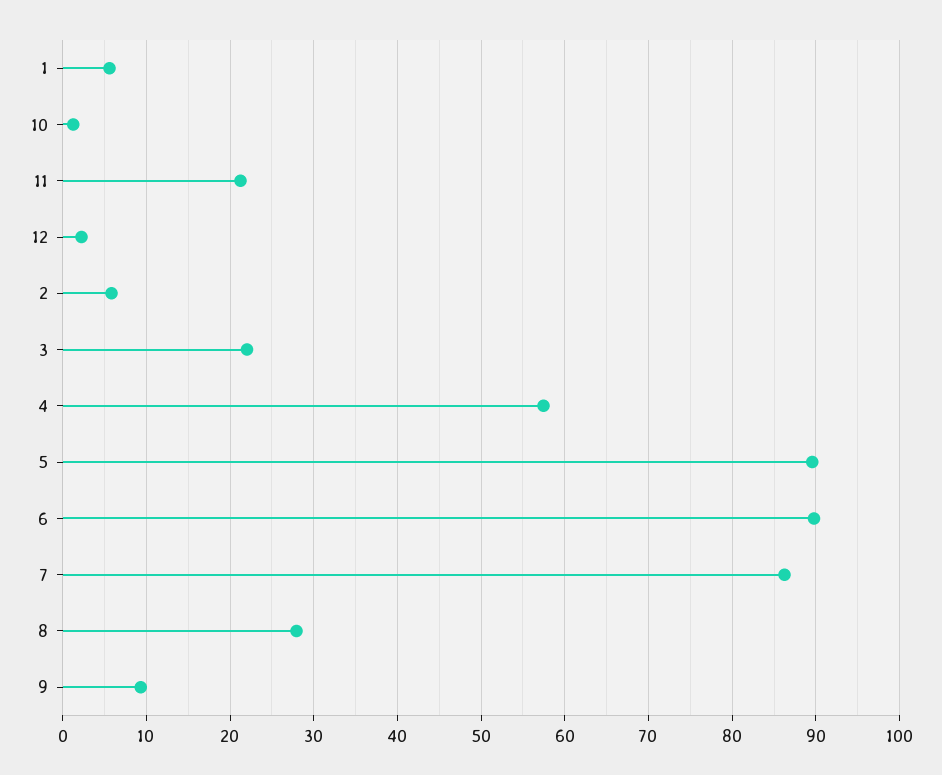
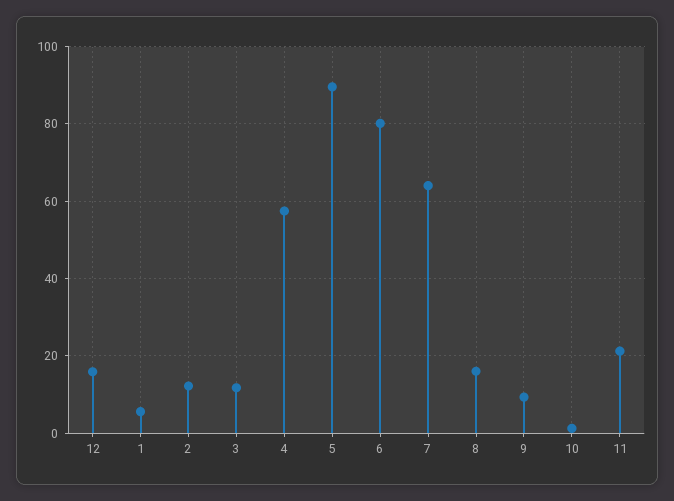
  {
    "1": 6,
    "10": 1,
    "11": 21,
-   "12": 2,
+   "12": 16,
-   "2": 6,
+   "2": 12,
-   "3": 22,
+   "3": 12,
    "4": 57,
    "5": 90,
-   "6": 90,
+   "6": 80,
-   "7": 86,
+   "7": 64,
-   "8": 28,
+   "8": 16,
    "9": 9
  }

